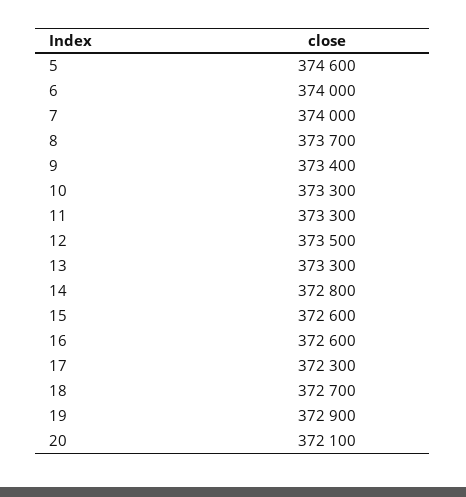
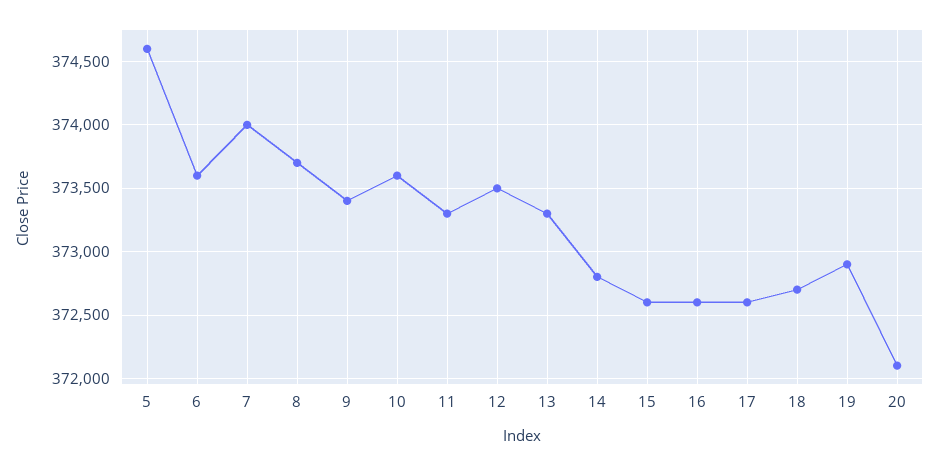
  {
    "5": 374600,
-   "6": 374000,
+   "6": 373600,
    "7": 374000,
    "8": 373700,
    "9": 373400,
-   "10": 373300,
+   "10": 373600,
    "11": 373300,
    "12": 373500,
    "13": 373300,
    "14": 372800,
    "15": 372600,
    "16": 372600,
-   "17": 372300,
+   "17": 372600,
    "18": 372700,
    "19": 372900,
    "20": 372100
  }

